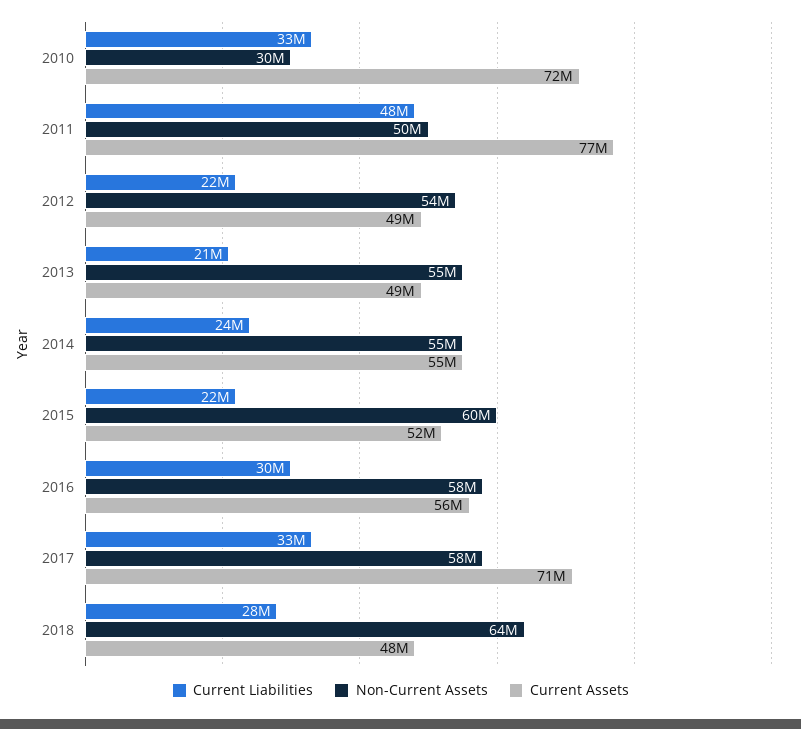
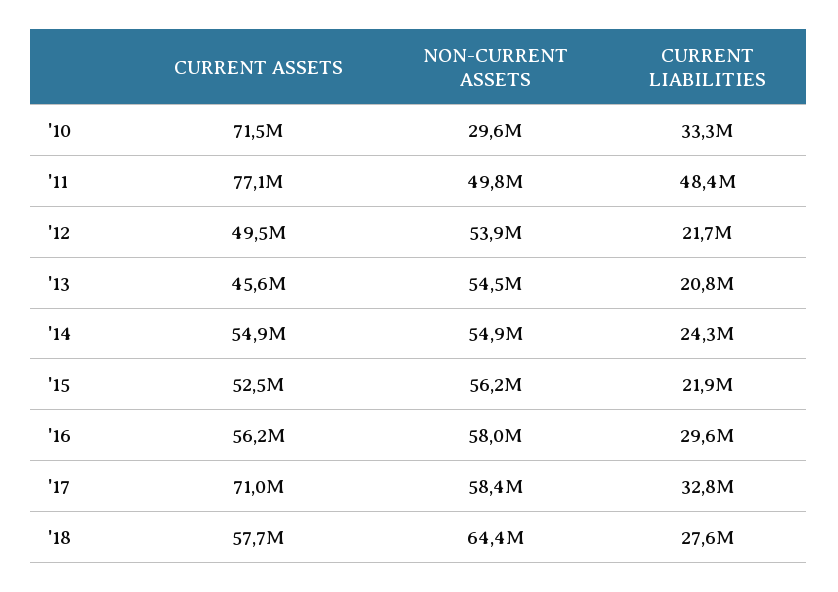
  {
    "Current Liabilities": {
      "2010": 33300000,
      "2011": 48400000,
      "2012": 21700000,
      "2013": 20800000,
      "2014": 24300000,
      "2015": 21900000,
      "2016": 29600000,
      "2017": 32800000,
      "2018": 27600000
    },
    "Non-Current Assets": {
      "2010": 29600000,
      "2011": 49800000,
      "2012": 53900000,
      "2013": 54500000,
      "2014": 54900000,
-     "2015": 60000000,
+     "2015": 56200000,
      "2016": 58000000,
      "2017": 58400000,
      "2018": 64400000
    },
    "Current Assets": {
      "2010": 71500000,
      "2011": 77100000,
      "2012": 49500000,
-     "2013": 49000000,
+     "2013": 45600000,
      "2014": 54900000,
      "2015": 52500000,
      "2016": 56200000,
      "2017": 71000000,
-     "2018": 48000000
+     "2018": 57700000
    }
  }

